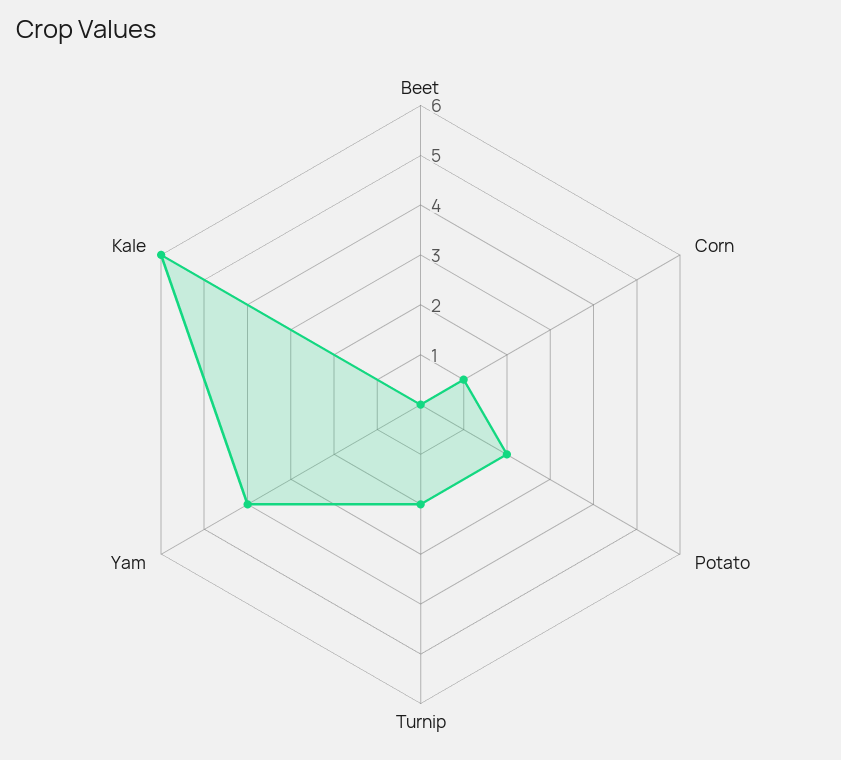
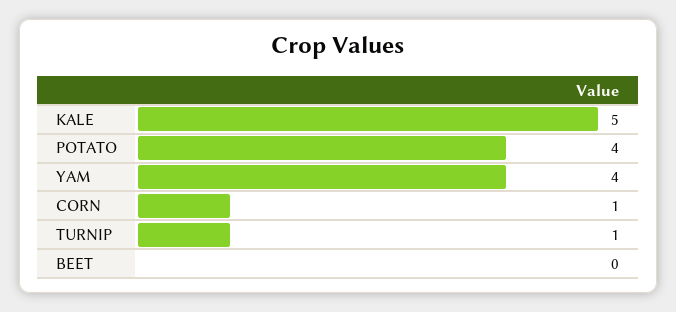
  {
    "Beet": 0,
    "Corn": 1,
-   "Potato": 2,
+   "Potato": 4,
-   "Turnip": 2,
+   "Turnip": 1,
    "Yam": 4,
-   "Kale": 6
+   "Kale": 5
  }

